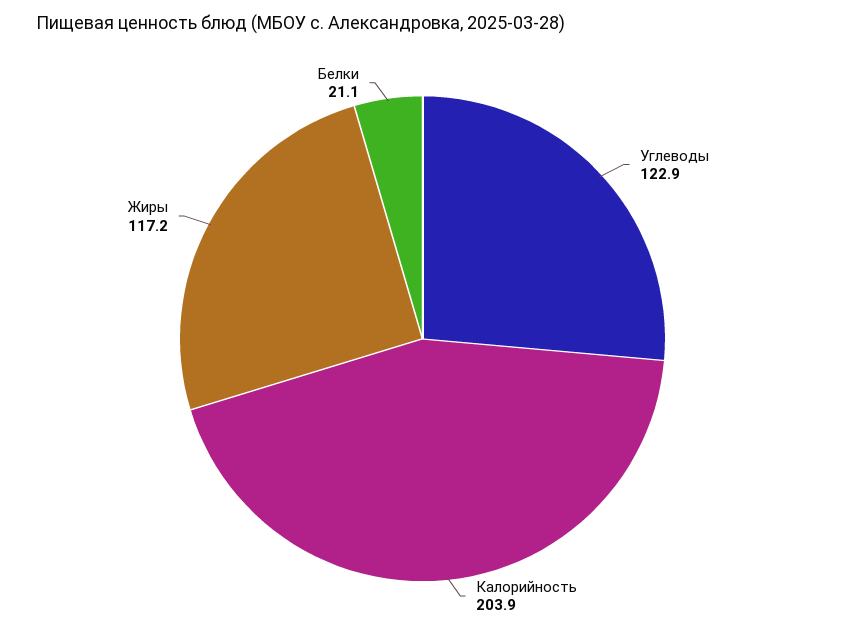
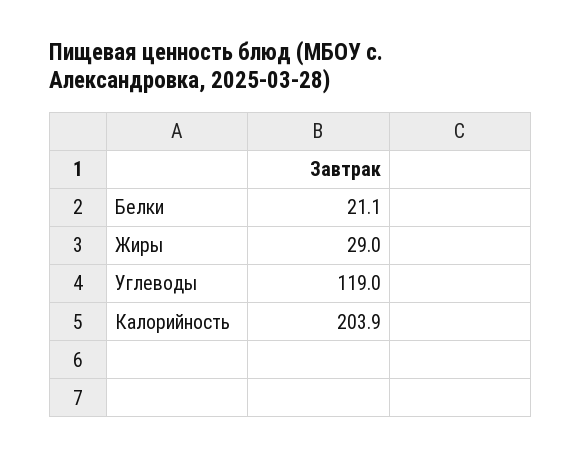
  {
-   "Углеводы": 122.9,
+   "Углеводы": 119,
    "Калорийность": 203.9,
-   "Жиры": 117.2,
+   "Жиры": 29,
    "Белки": 21.1
  }

